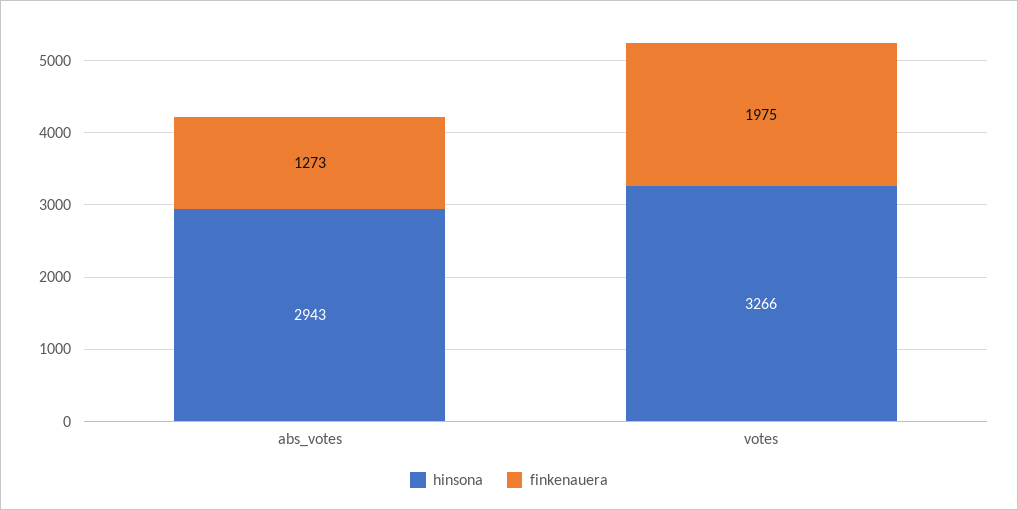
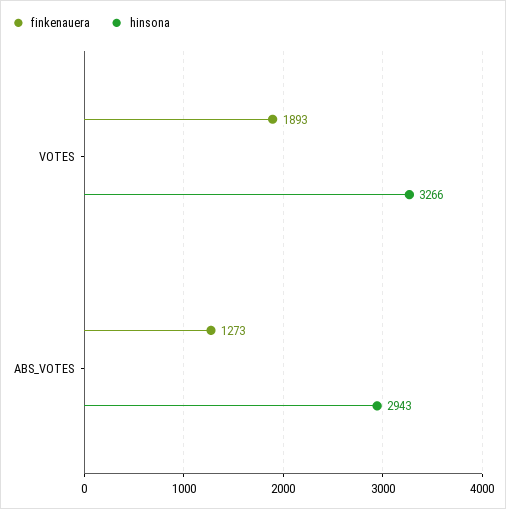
  {
    "hinsona": {
      "abs_votes": 2943,
      "votes": 3266
    },
    "finkenauera": {
      "abs_votes": 1273,
-     "votes": 1975
+     "votes": 1893
    }
  }

